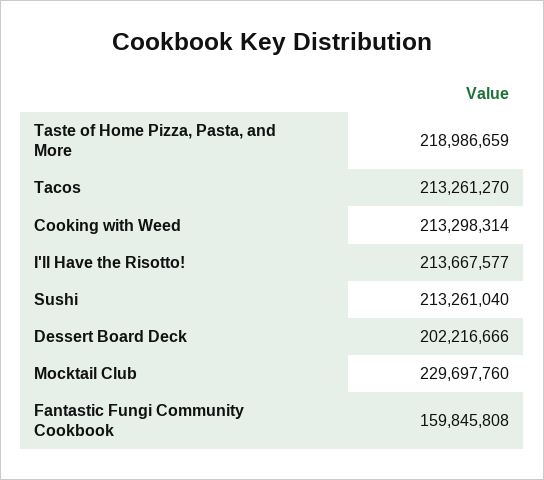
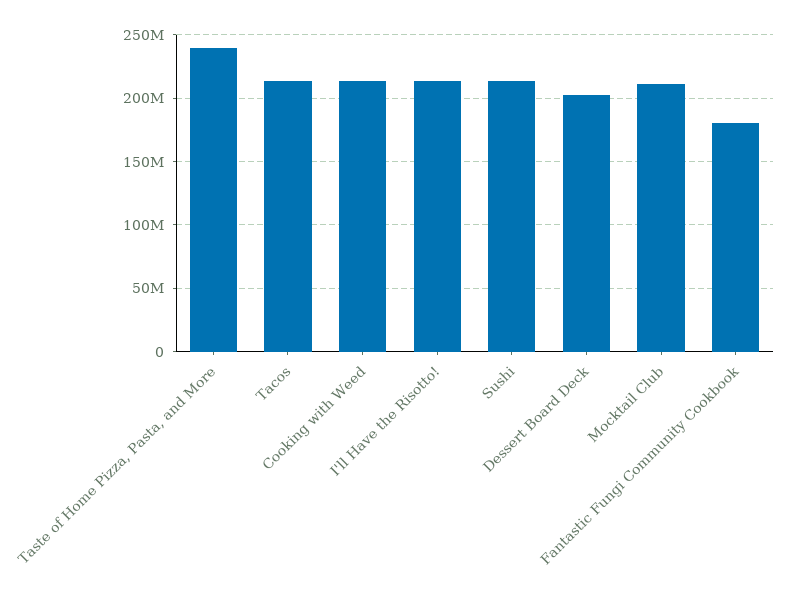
  {
-   "Taste of Home Pizza, Pasta, and More": 218986659,
+   "Taste of Home Pizza, Pasta, and More": 240000000,
    "Tacos": 213261270,
    "Cooking with Weed": 213298314,
    "I'll Have the Risotto!": 213667577,
    "Sushi": 213261040,
    "Dessert Board Deck": 202216666,
-   "Mocktail Club": 229697760,
+   "Mocktail Club": 210000000,
-   "Fantastic Fungi Community Cookbook": 159845808
+   "Fantastic Fungi Community Cookbook": 180000000
  }

